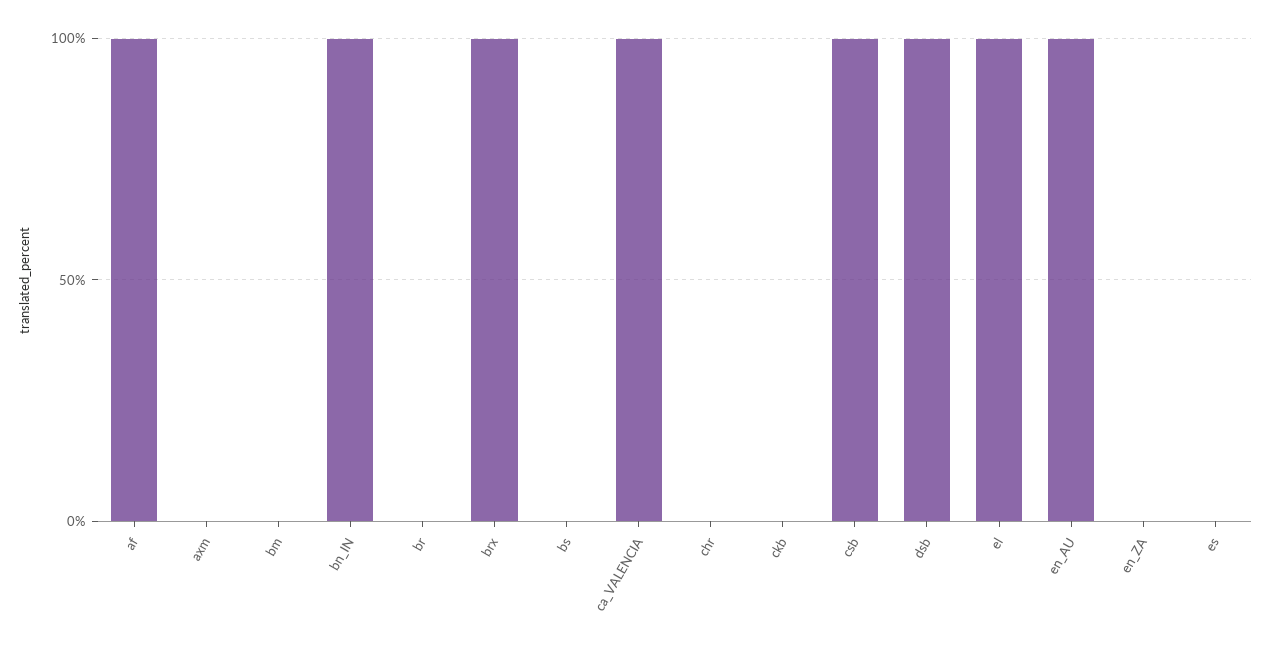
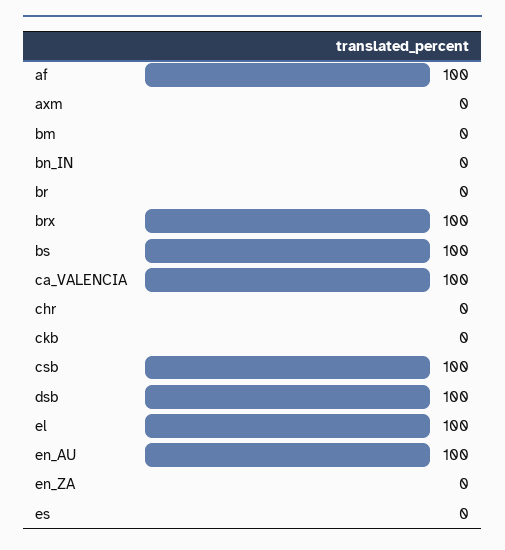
  {
    "af": 100,
    "axm": 0,
    "bm": 0,
-   "bn_IN": 100,
+   "bn_IN": 0,
    "br": 0,
    "brx": 100,
-   "bs": 0,
+   "bs": 100,
    "ca_VALENCIA": 100,
    "chr": 0,
    "ckb": 0,
    "csb": 100,
    "dsb": 100,
    "el": 100,
    "en_AU": 100,
    "en_ZA": 0,
    "es": 0
  }

